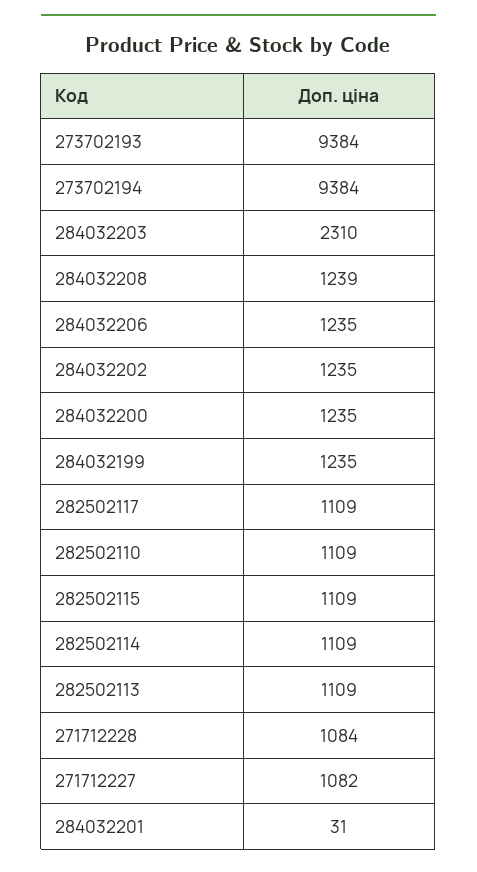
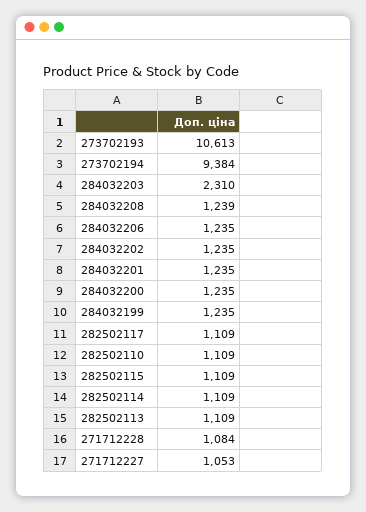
  {
-   "273702193": 9384,
+   "273702193": 10613,
    "273702194": 9384,
    "284032203": 2310,
    "284032208": 1239,
    "284032206": 1235,
    "284032202": 1235,
    "284032200": 1235,
    "284032199": 1235,
    "282502117": 1109,
    "282502110": 1109,
    "282502115": 1109,
    "282502114": 1109,
    "282502113": 1109,
    "271712228": 1084,
-   "271712227": 1082,
+   "271712227": 1053,
-   "284032201": 31
+   "284032201": 1235
  }

